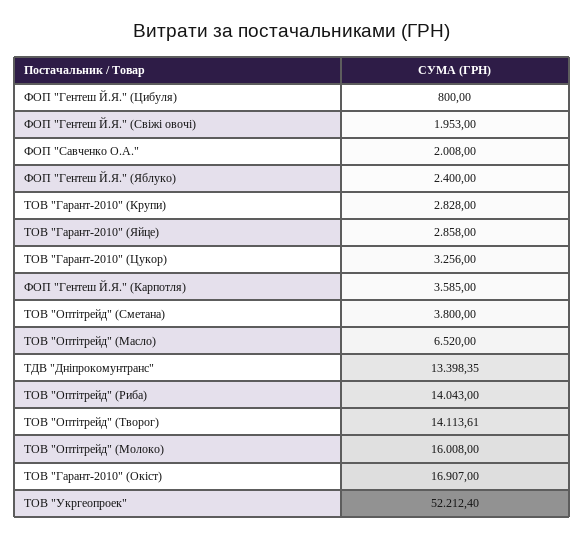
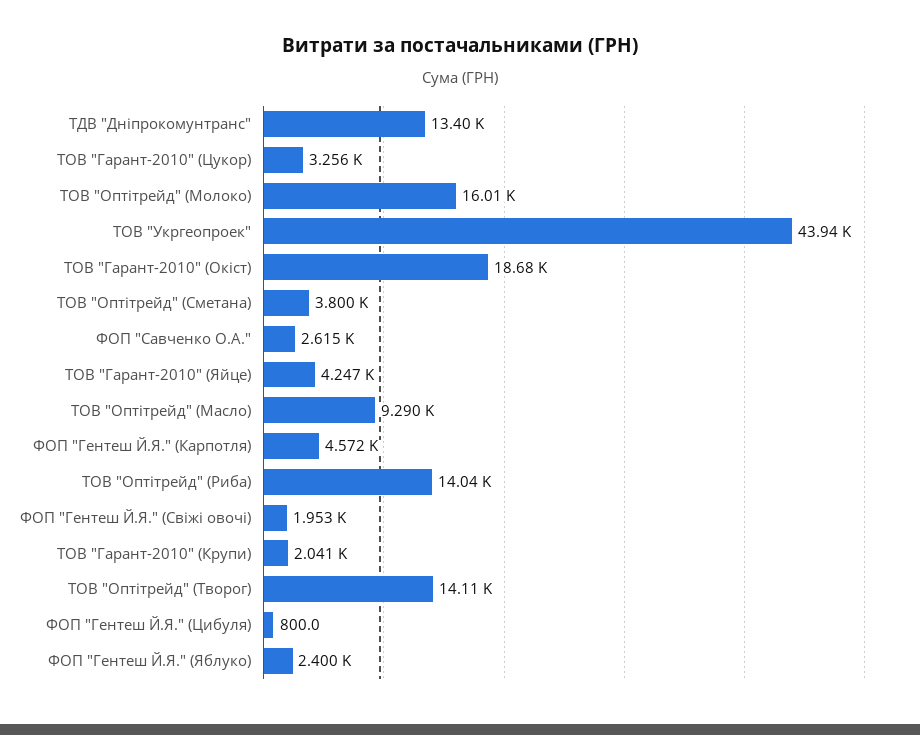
  {
    "ФОП \"Гентеш Й.Я.\" (Цибуля)": 800,
    "ФОП \"Гентеш Й.Я.\" (Свіжі овочі)": 1953,
-   "ФОП \"Савченко О.А.\"": 2008,
+   "ФОП \"Савченко О.А.\"": 2615,
    "ФОП \"Гентеш Й.Я.\" (Яблуко)": 2400,
-   "ТОВ \"Гарант-2010\" (Крупи)": 2828,
+   "ТОВ \"Гарант-2010\" (Крупи)": 2041,
-   "ТОВ \"Гарант-2010\" (Яйце)": 2858,
+   "ТОВ \"Гарант-2010\" (Яйце)": 4247,
    "ТОВ \"Гарант-2010\" (Цукор)": 3256,
-   "ФОП \"Гентеш Й.Я.\" (Карпотля)": 3585,
+   "ФОП \"Гентеш Й.Я.\" (Карпотля)": 4572,
    "ТОВ \"Оптітрейд\" (Сметана)": 3800,
-   "ТОВ \"Оптітрейд\" (Масло)": 6520,
+   "ТОВ \"Оптітрейд\" (Масло)": 9290,
    "ТДВ \"Дніпрокомунтранс\"": 13398.35,
    "ТОВ \"Оптітрейд\" (Риба)": 14043,
    "ТОВ \"Оптітрейд\" (Творог)": 14113.61,
    "ТОВ \"Оптітрейд\" (Молоко)": 16008,
-   "ТОВ \"Гарант-2010\" (Окіст)": 16907,
+   "ТОВ \"Гарант-2010\" (Окіст)": 18680,
-   "ТОВ \"Укргеопроек\"": 52212.4
+   "ТОВ \"Укргеопроек\"": 43940
  }

